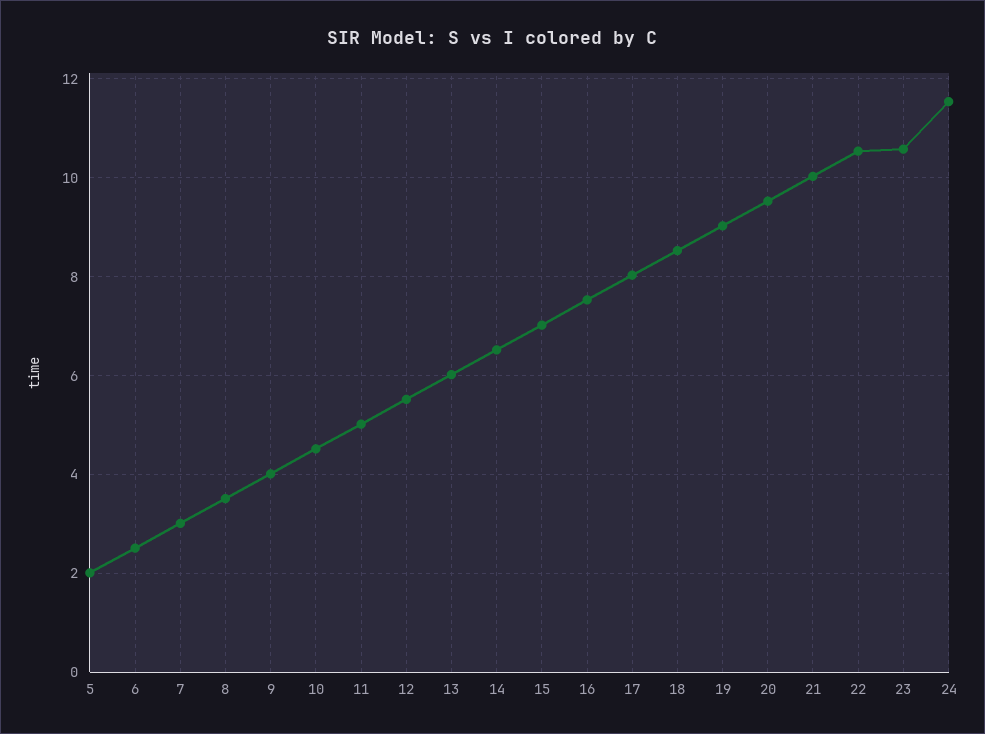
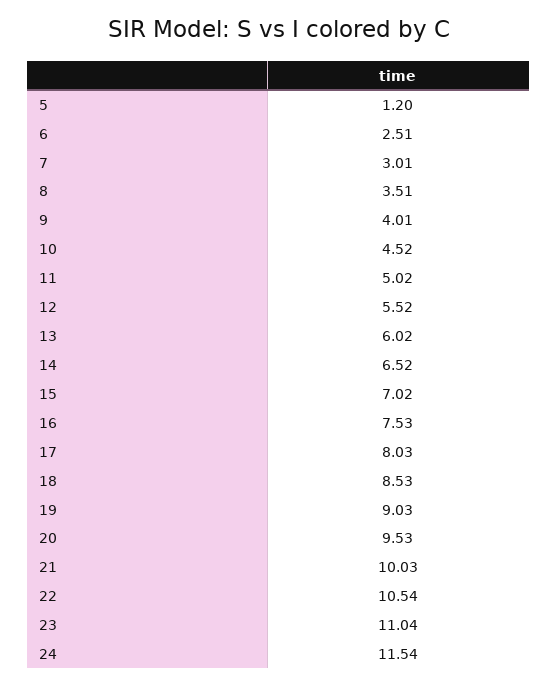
  {
-   "5": 2,
+   "5": 1.2,
    "6": 2.51,
    "7": 3.01,
    "8": 3.51,
    "9": 4.01,
    "10": 4.52,
    "11": 5.02,
    "12": 5.52,
    "13": 6.02,
    "14": 6.52,
    "15": 7.02,
    "16": 7.53,
    "17": 8.03,
    "18": 8.53,
    "19": 9.03,
    "20": 9.53,
    "21": 10.03,
    "22": 10.54,
-   "23": 10.6,
+   "23": 11.04,
    "24": 11.54
  }

